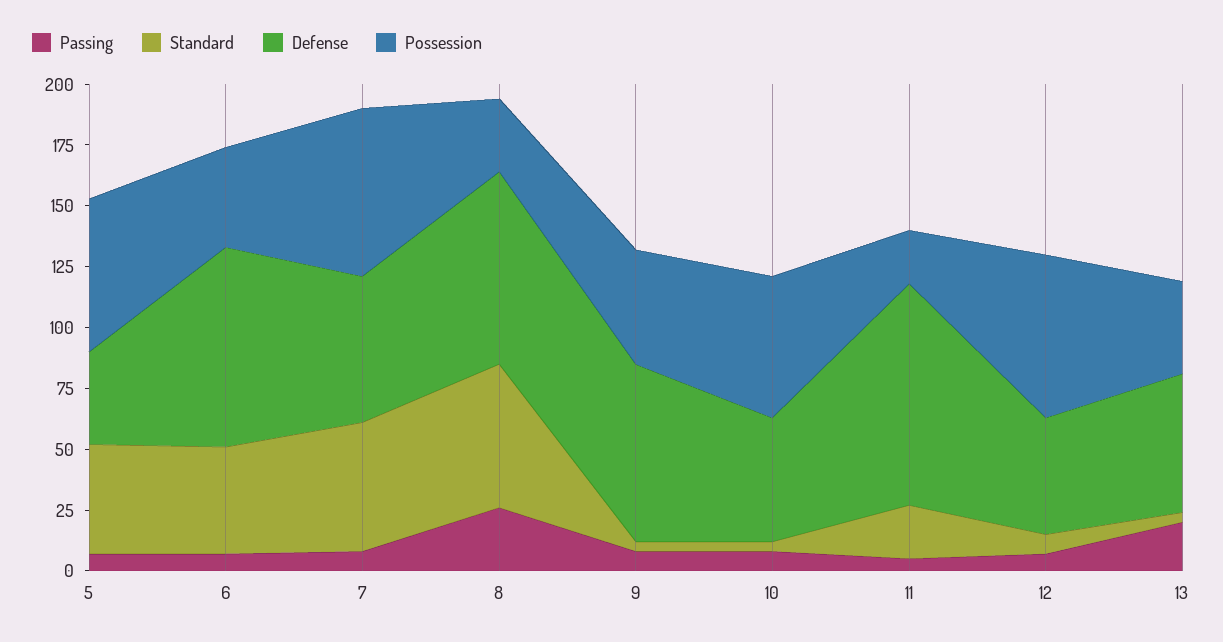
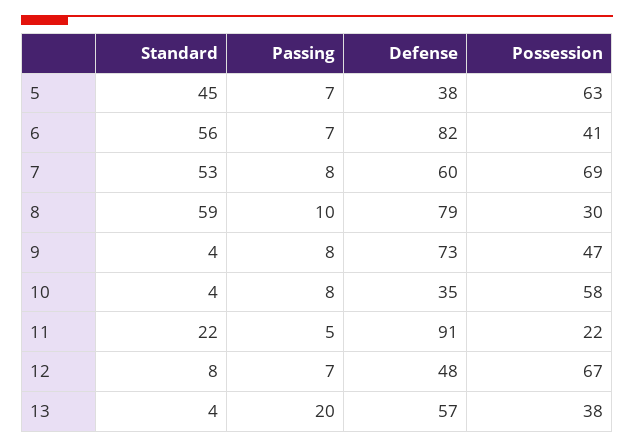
  {
    "Passing": {
      "5": 7,
      "6": 7,
      "7": 8,
-     "8": 25,
+     "8": 10,
      "9": 8,
      "10": 8,
      "11": 5,
      "12": 7,
      "13": 20
    },
    "Standard": {
      "5": 45,
-     "6": 45,
+     "6": 56,
      "7": 53,
      "8": 59,
      "9": 4,
      "10": 4,
      "11": 22,
      "12": 8,
      "13": 4
    },
    "Defense": {
      "5": 38,
      "6": 82,
      "7": 60,
      "8": 79,
      "9": 73,
-     "10": 50,
+     "10": 35,
      "11": 91,
      "12": 48,
      "13": 57
    },
    "Possession": {
      "5": 63,
      "6": 41,
      "7": 69,
      "8": 30,
      "9": 47,
      "10": 58,
      "11": 22,
      "12": 67,
      "13": 38
    }
  }

